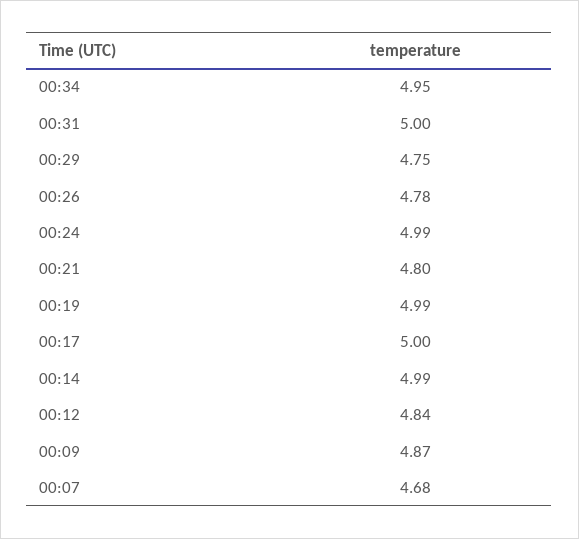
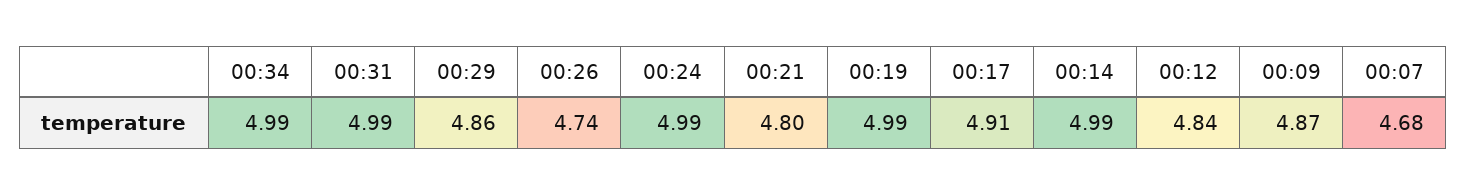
  {
-   "00:34": 4.95,
+   "00:34": 4.99,
-   "00:31": 5,
+   "00:31": 4.99,
-   "00:29": 4.75,
+   "00:29": 4.86,
-   "00:26": 4.78,
+   "00:26": 4.74,
    "00:24": 4.99,
    "00:21": 4.8,
    "00:19": 4.99,
-   "00:17": 5,
+   "00:17": 4.91,
    "00:14": 4.99,
    "00:12": 4.84,
    "00:09": 4.87,
    "00:07": 4.68
  }

